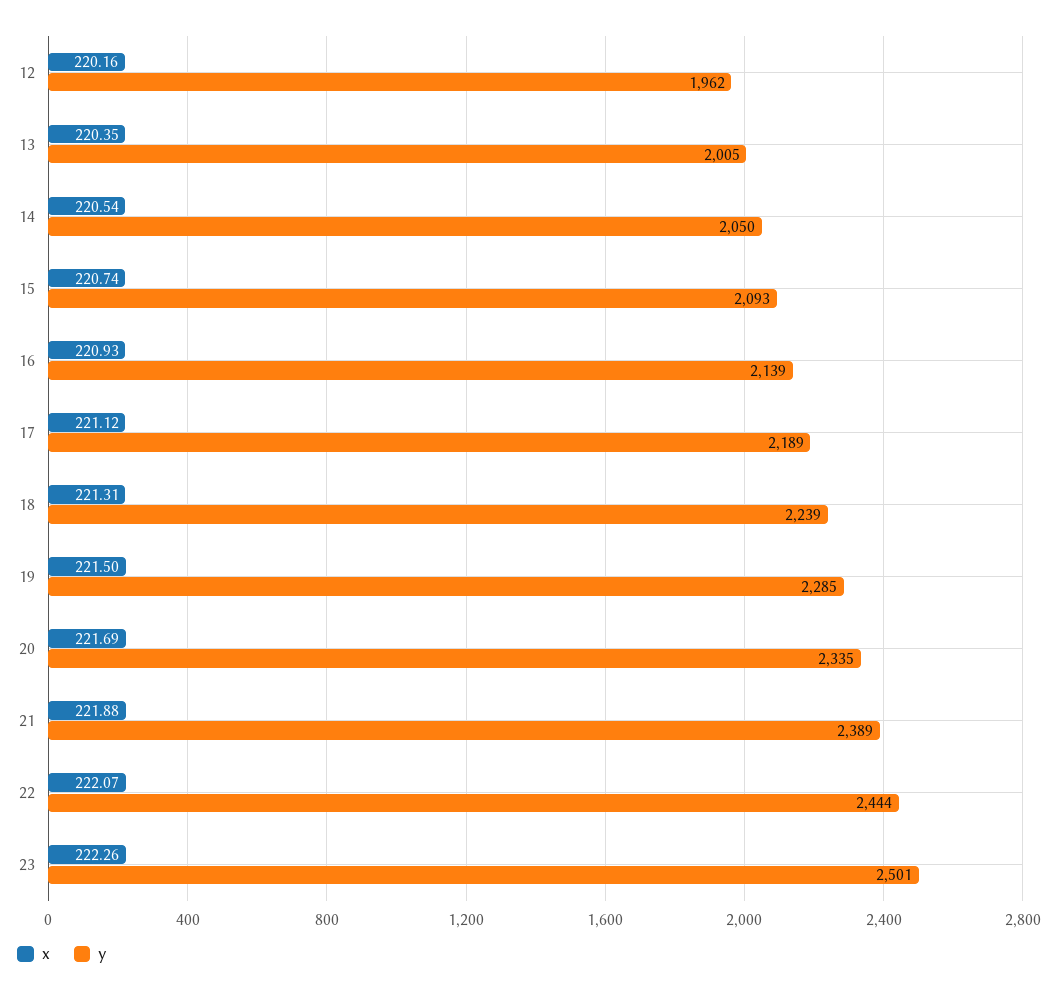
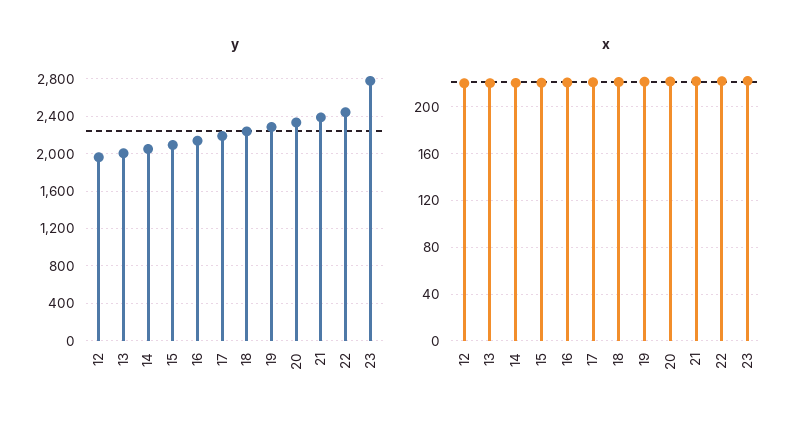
  {
    "x": {
      "12": 220.16,
      "13": 220.35,
      "14": 220.54,
      "15": 220.74,
      "16": 220.93,
      "17": 221.12,
      "18": 221.31,
      "19": 221.5,
      "20": 221.69,
      "21": 221.88,
      "22": 222.07,
      "23": 222.26
    },
    "y": {
      "12": 1962,
      "13": 2005,
      "14": 2050,
      "15": 2093,
      "16": 2139,
      "17": 2189,
      "18": 2239,
      "19": 2285,
      "20": 2335,
      "21": 2389,
      "22": 2444,
-     "23": 2501
+     "23": 2800
    }
  }

